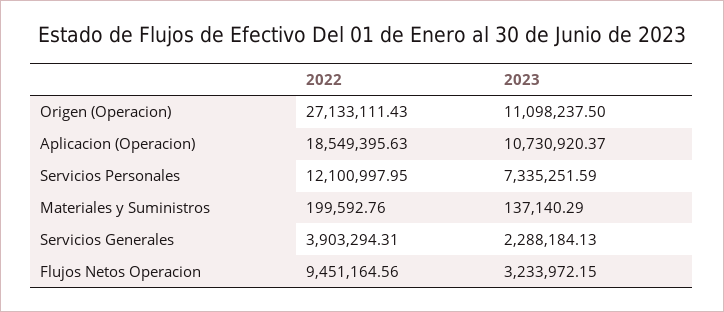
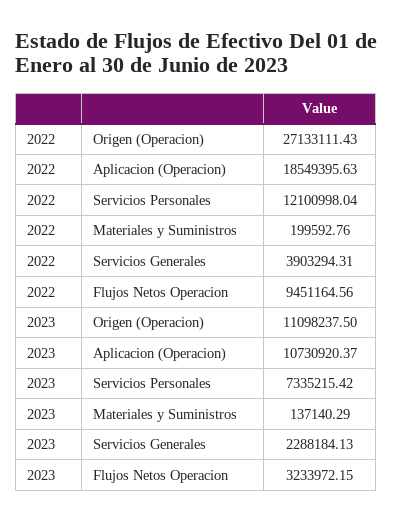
  {
    "2022": {
      "Origen (Operacion)": 27133111.43,
      "Aplicacion (Operacion)": 18549395.63,
-     "Servicios Personales": 12100997.95,
+     "Servicios Personales": 12100998.04,
      "Materiales y Suministros": 199592.76,
      "Servicios Generales": 3903294.31,
      "Flujos Netos Operacion": 9451164.56
    },
    "2023": {
      "Origen (Operacion)": 11098237.5,
      "Aplicacion (Operacion)": 10730920.37,
-     "Servicios Personales": 7335251.59,
+     "Servicios Personales": 7335215.42,
      "Materiales y Suministros": 137140.29,
      "Servicios Generales": 2288184.13,
      "Flujos Netos Operacion": 3233972.15
    }
  }

